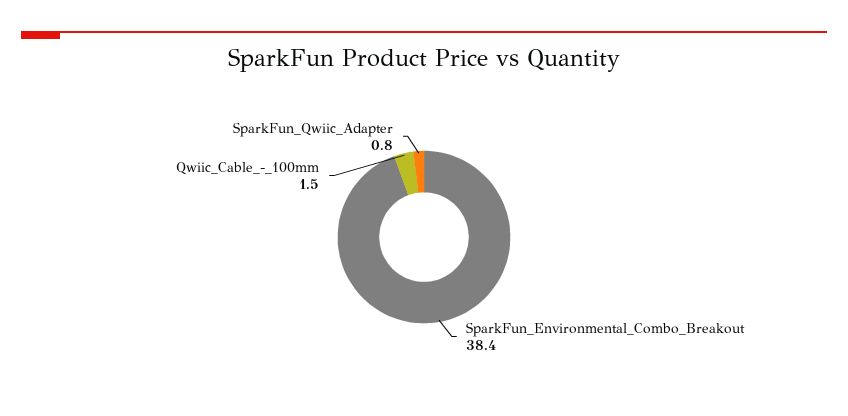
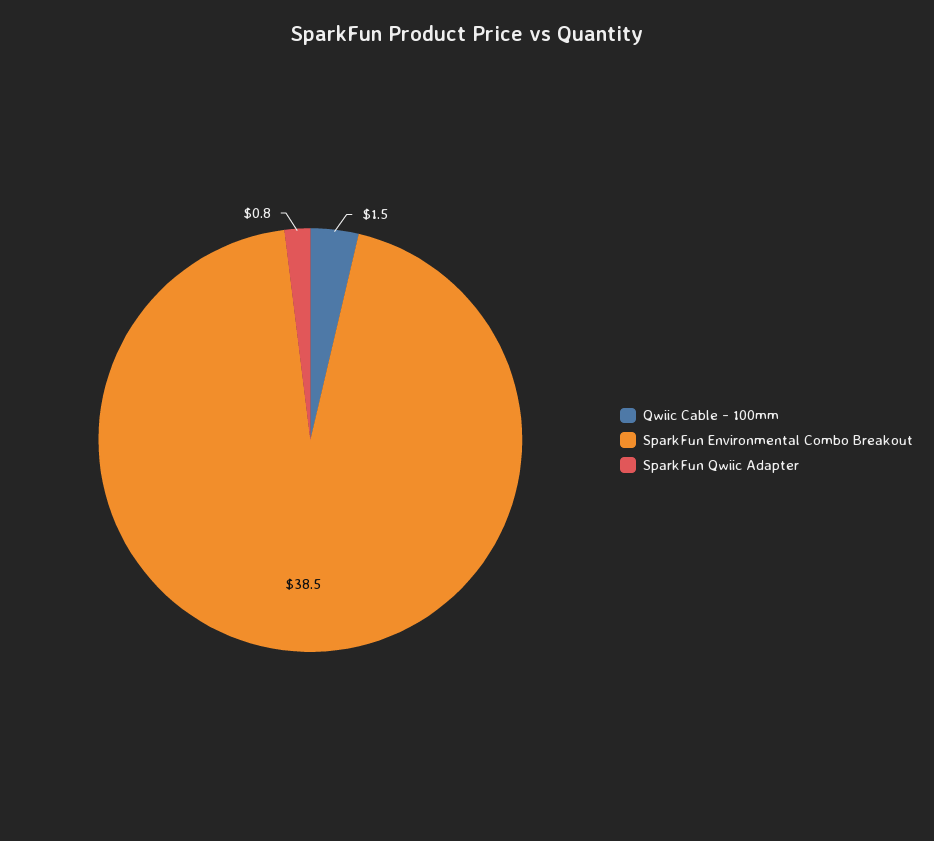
  {
-   "SparkFun_Environmental_Combo_Breakout": 38.4,
+   "SparkFun_Environmental_Combo_Breakout": 38.5,
    "Qwiic_Cable_-_100mm": 1.5,
    "SparkFun_Qwiic_Adapter": 0.8
  }

